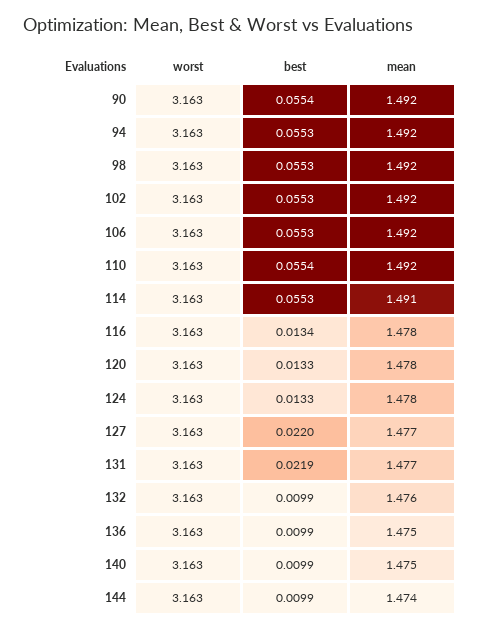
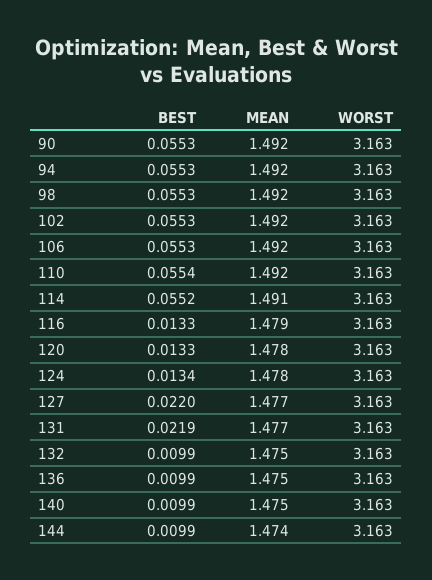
  {
    "worst": {
      "90": 3.163,
      "94": 3.163,
      "98": 3.163,
      "102": 3.163,
      "106": 3.163,
      "110": 3.163,
      "114": 3.163,
      "116": 3.163,
      "120": 3.163,
      "124": 3.163,
      "127": 3.163,
      "131": 3.163,
      "132": 3.163,
      "136": 3.163,
      "140": 3.163,
      "144": 3.163
    },
    "best": {
-     "90": 0.0554,
+     "90": 0.0553,
      "94": 0.0553,
      "98": 0.0553,
      "102": 0.0553,
      "106": 0.0553,
      "110": 0.0554,
-     "114": 0.0553,
+     "114": 0.0552,
-     "116": 0.0134,
+     "116": 0.0133,
      "120": 0.0133,
-     "124": 0.0133,
+     "124": 0.0134,
      "127": 0.022,
      "131": 0.0219,
      "132": 0.0099,
      "136": 0.0099,
      "140": 0.0099,
      "144": 0.0099
    },
    "mean": {
      "90": 1.492,
      "94": 1.492,
      "98": 1.492,
      "102": 1.492,
      "106": 1.492,
      "110": 1.492,
      "114": 1.491,
-     "116": 1.478,
+     "116": 1.479,
      "120": 1.478,
      "124": 1.478,
      "127": 1.477,
      "131": 1.477,
-     "132": 1.476,
+     "132": 1.475,
      "136": 1.475,
      "140": 1.475,
      "144": 1.474
    }
  }

